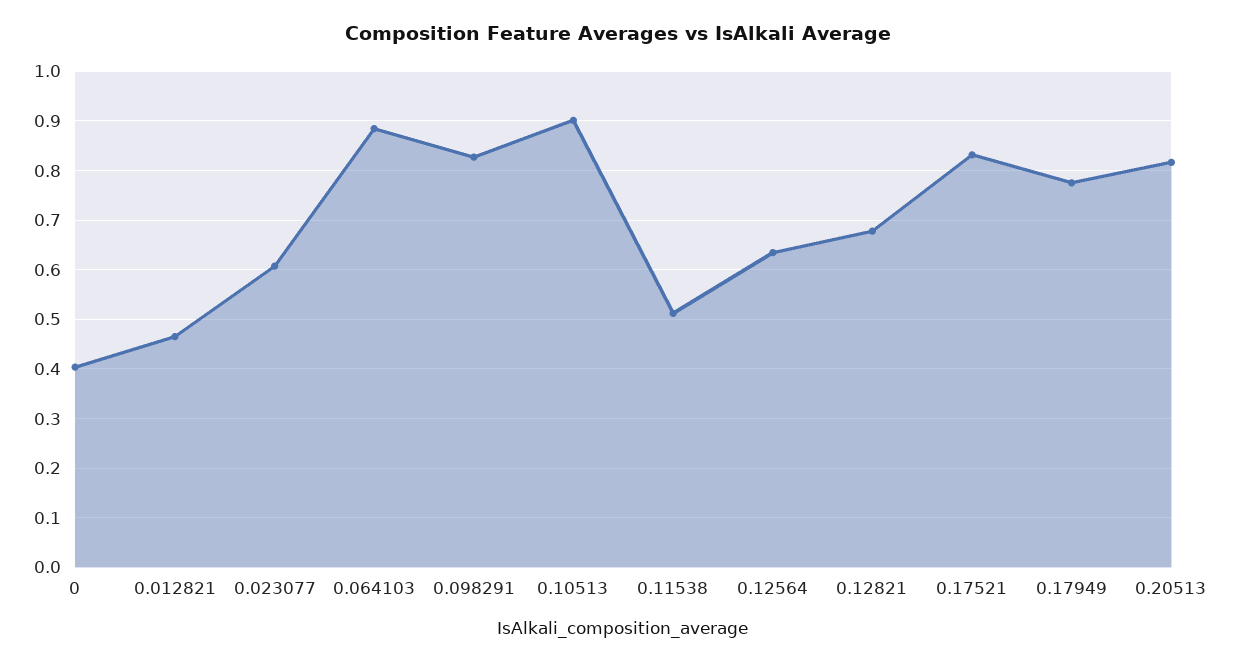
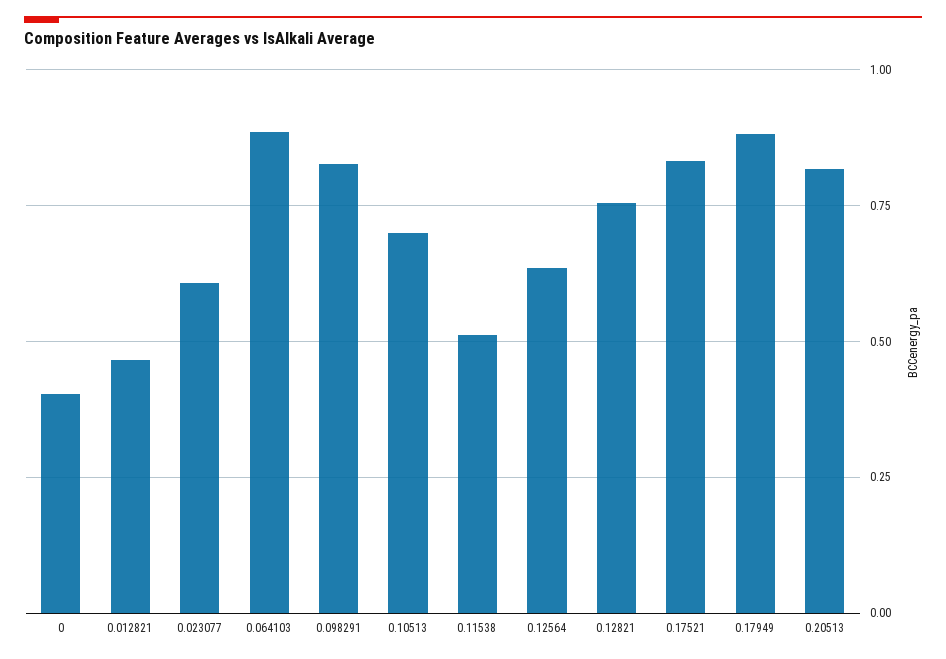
  {
    "0": 0.4,
    "0.012821": 0.46,
    "0.023077": 0.6,
    "0.064103": 0.88,
    "0.098291": 0.82,
-   "0.10513": 0.9,
+   "0.10513": 0.7,
    "0.11538": 0.52,
    "0.12564": 0.64,
-   "0.12821": 0.68,
+   "0.12821": 0.75,
    "0.17521": 0.84,
-   "0.17949": 0.78,
+   "0.17949": 0.875,
    "0.20513": 0.82
  }

